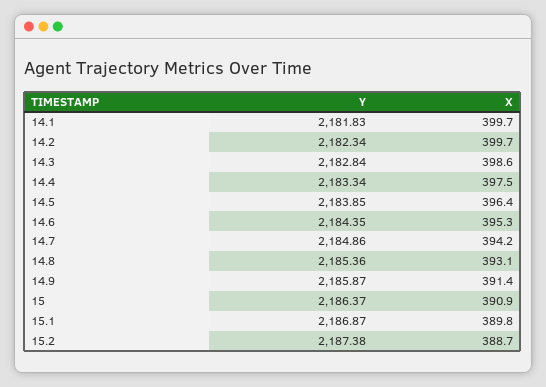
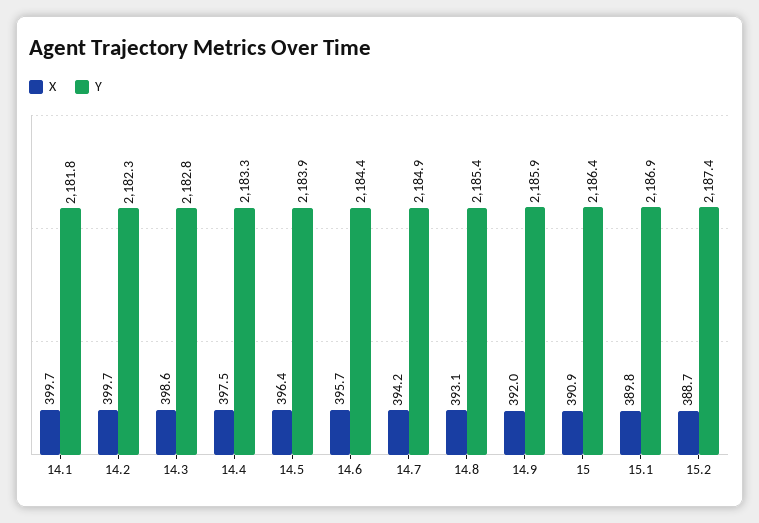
  {
    "Y": {
      "14.1": 2181.83,
      "14.2": 2182.34,
      "14.3": 2182.84,
      "14.4": 2183.34,
      "14.5": 2183.85,
      "14.6": 2184.35,
      "14.7": 2184.86,
      "14.8": 2185.36,
      "14.9": 2185.87,
      "15": 2186.37,
      "15.1": 2186.87,
      "15.2": 2187.38
    },
    "X": {
      "14.1": 399.7,
      "14.2": 399.7,
      "14.3": 398.6,
      "14.4": 397.5,
      "14.5": 396.4,
-     "14.6": 395.3,
+     "14.6": 395.7,
      "14.7": 394.2,
      "14.8": 393.1,
-     "14.9": 391.4,
+     "14.9": 392,
      "15": 390.9,
      "15.1": 389.8,
      "15.2": 388.7
    }
  }

